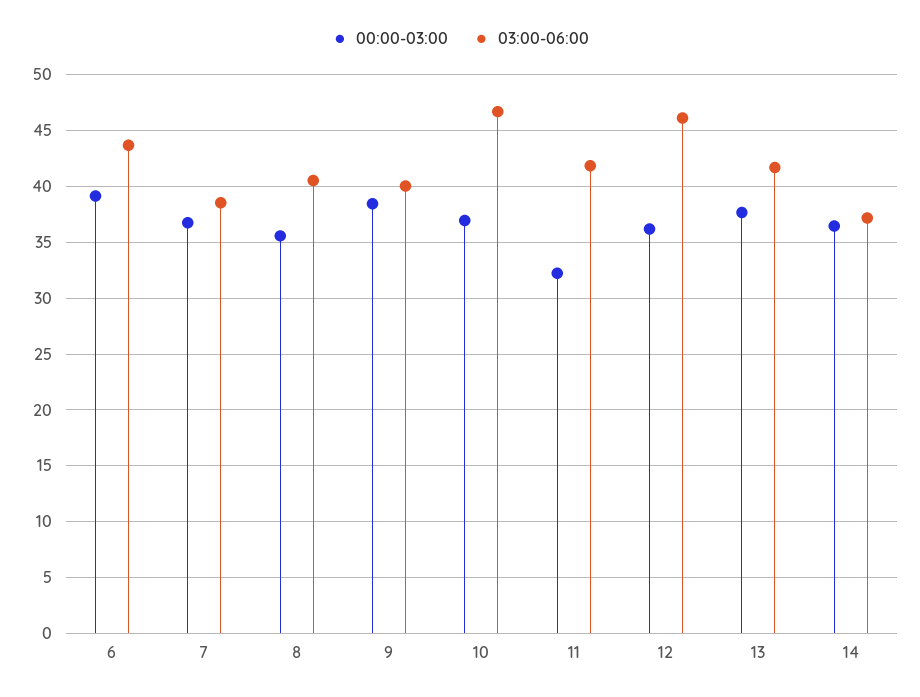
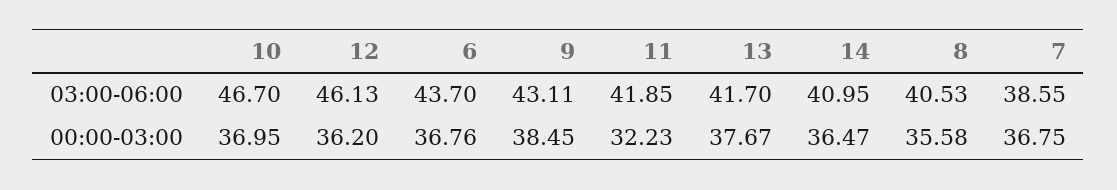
  {
    "00:00-03:00": {
-     "6": 39,
+     "6": 36.76,
      "7": 36.75,
      "8": 35.58,
      "9": 38.45,
      "10": 36.95,
      "11": 32.23,
      "12": 36.2,
      "13": 37.67,
      "14": 36.47
    },
    "03:00-06:00": {
      "6": 43.7,
      "7": 38.55,
      "8": 40.53,
-     "9": 40,
+     "9": 43.11,
      "10": 46.7,
      "11": 41.85,
      "12": 46.13,
      "13": 41.7,
-     "14": 37
+     "14": 40.95
    }
  }

